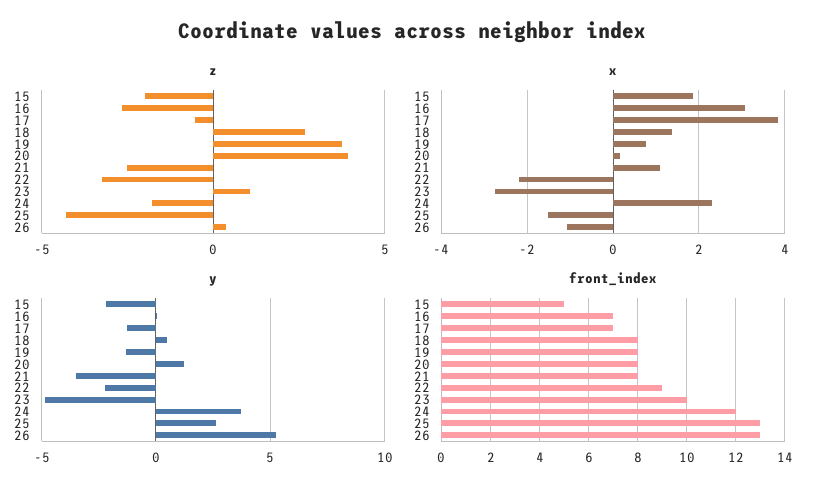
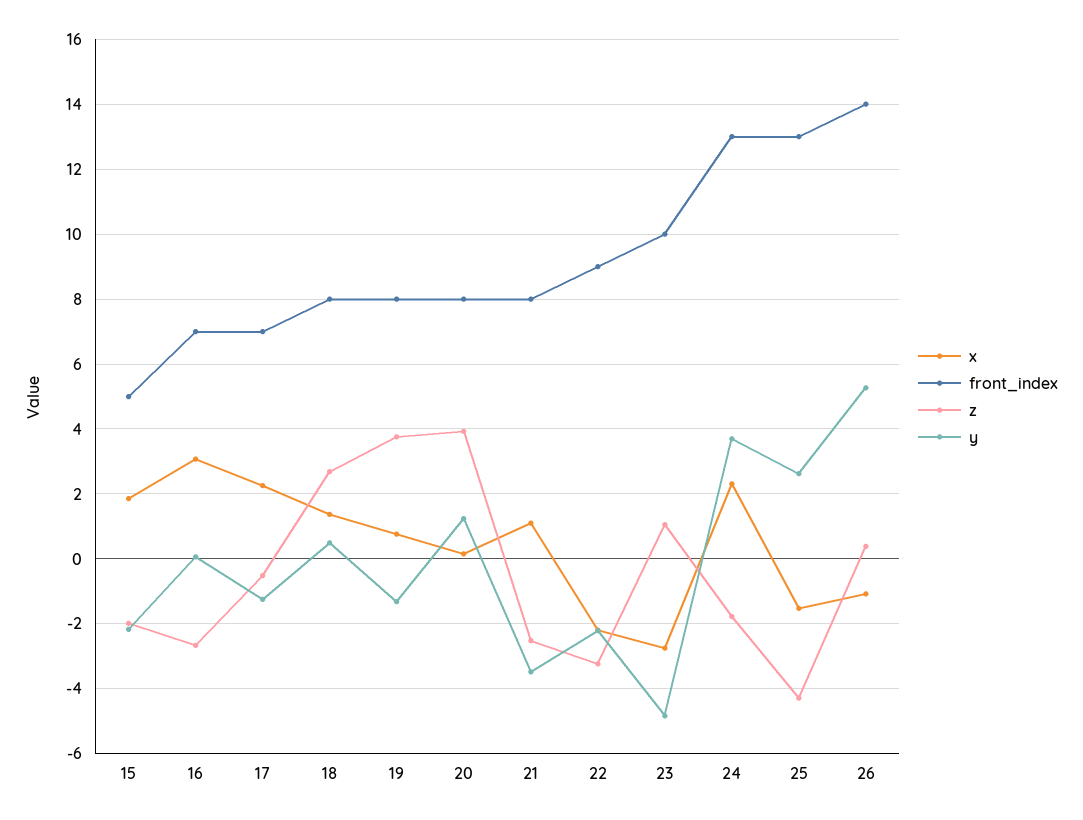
  {
    "z": {
      "15": -2,
      "16": -2.6,
      "17": -0.6,
      "18": 2.6,
      "19": 3.8,
      "20": 4,
      "21": -2.6,
      "22": -3.2,
      "23": 1,
      "24": -1.8,
      "25": -4.2,
      "26": 0.4
    },
    "x": {
      "15": 1.8,
      "16": 3,
-     "17": 3.8,
+     "17": 2.2,
      "18": 1.4,
      "19": 0.8,
      "20": 0.2,
      "21": 1.2,
      "22": -2.2,
      "23": -2.8,
      "24": 2.4,
      "25": -1.6,
      "26": -1
    },
    "y": {
      "15": -2.2,
      "16": 0,
      "17": -1.2,
      "18": 0.4,
      "19": -1.4,
      "20": 1.2,
      "21": -3.4,
      "22": -2.2,
      "23": -4.8,
      "24": 3.6,
      "25": 2.6,
      "26": 5.2
    },
    "front_index": {
      "15": 5,
      "16": 7,
      "17": 7,
      "18": 8,
      "19": 8,
      "20": 8,
      "21": 8,
      "22": 9,
      "23": 10,
-     "24": 12,
+     "24": 13,
      "25": 13,
-     "26": 13
+     "26": 14
    }
  }

